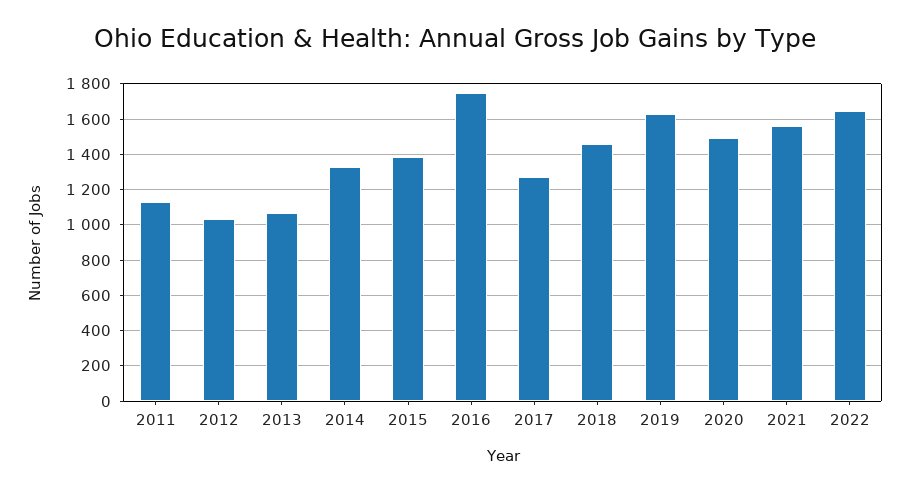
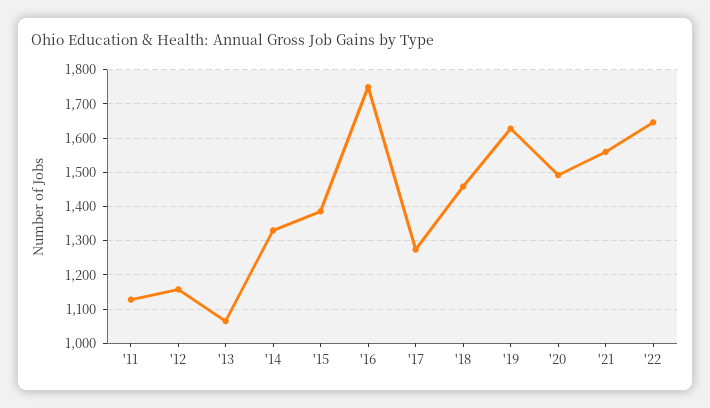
  {
    "2011": 1120,
-   "2012": 1050,
+   "2012": 1160,
    "2013": 1060,
    "2014": 1340,
    "2015": 1380,
    "2016": 1740,
    "2017": 1280,
    "2018": 1460,
    "2019": 1620,
    "2020": 1500,
    "2021": 1560,
    "2022": 1640
  }

